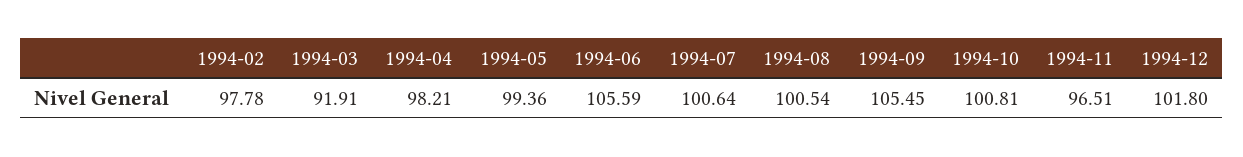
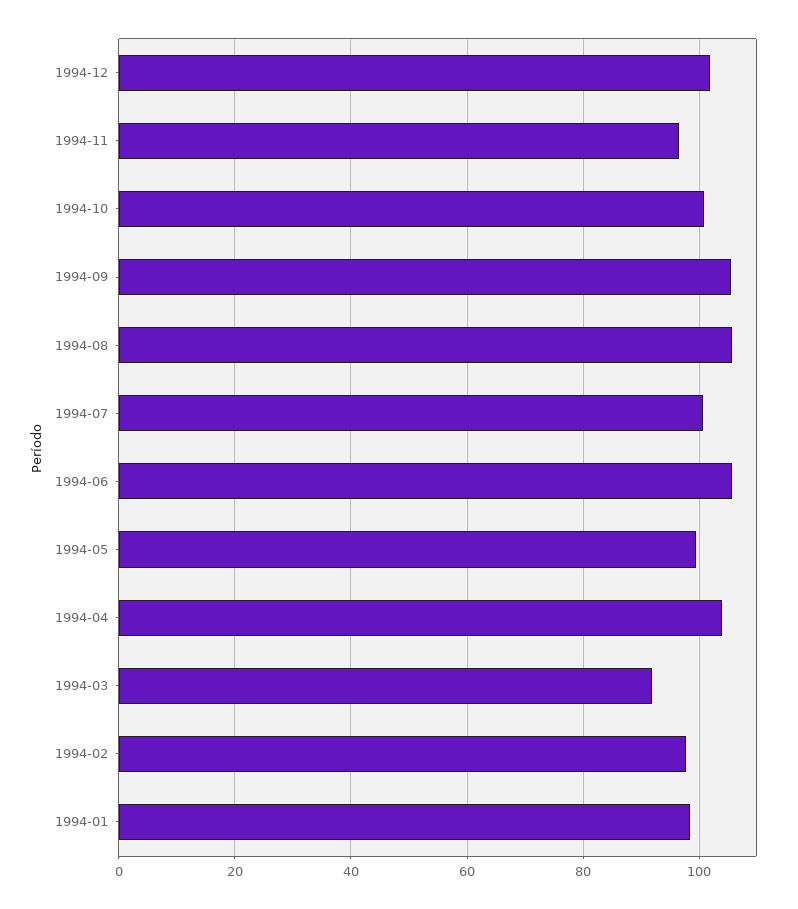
  {
    "1994-02": 97.78,
    "1994-03": 91.91,
-   "1994-04": 98.21,
+   "1994-04": 104,
    "1994-05": 99.36,
    "1994-06": 105.59,
    "1994-07": 100.64,
-   "1994-08": 100.54,
+   "1994-08": 106,
    "1994-09": 105.45,
    "1994-10": 100.81,
    "1994-11": 96.51,
-   "1994-12": 101.8
+   "1994-12": 101.8,
+   "1994-01": 98
  }

